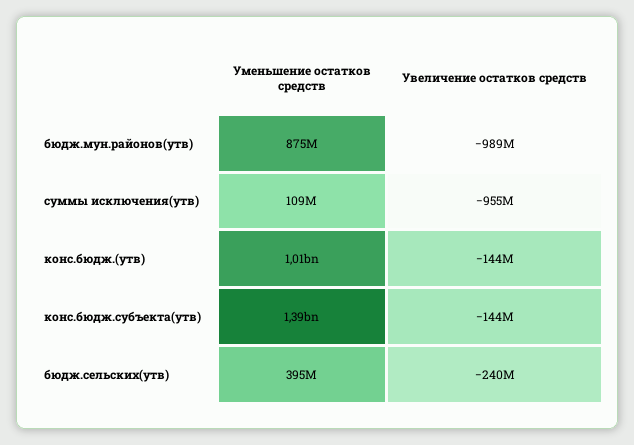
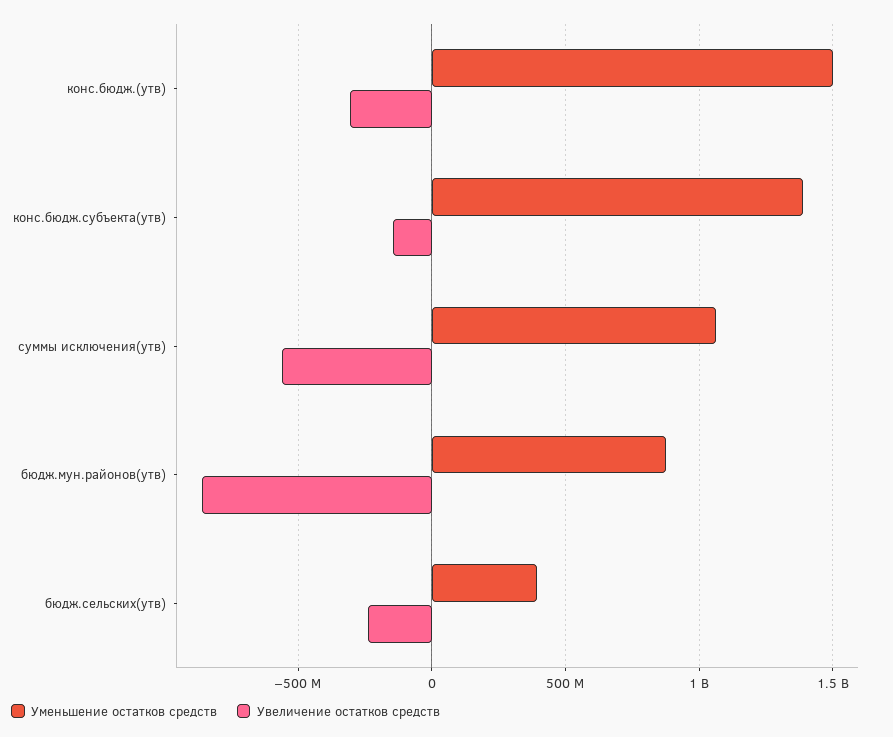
  {
    "Уменьшение остатков средств": {
      "бюдж.мун.районов(утв)": 875000000,
-     "суммы исключения(утв)": 109000000,
+     "суммы исключения(утв)": 1050000000,
-     "конс.бюдж.(утв)": 1010000000,
+     "конс.бюдж.(утв)": 1500000000,
      "конс.бюдж.субъекта(утв)": 1390000000,
      "бюдж.сельских(утв)": 395000000
    },
    "Увеличение остатков средств": {
-     "бюдж.мун.районов(утв)": -989000000,
+     "бюдж.мун.районов(утв)": -850000000,
-     "суммы исключения(утв)": -955000000,
+     "суммы исключения(утв)": -550000000,
-     "конс.бюдж.(утв)": -144000000,
+     "конс.бюдж.(утв)": -300000000,
      "конс.бюдж.субъекта(утв)": -144000000,
      "бюдж.сельских(утв)": -240000000
    }
  }

